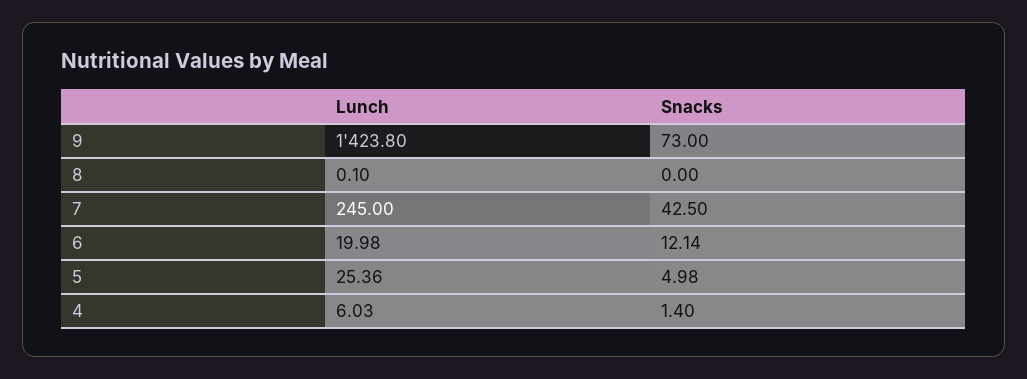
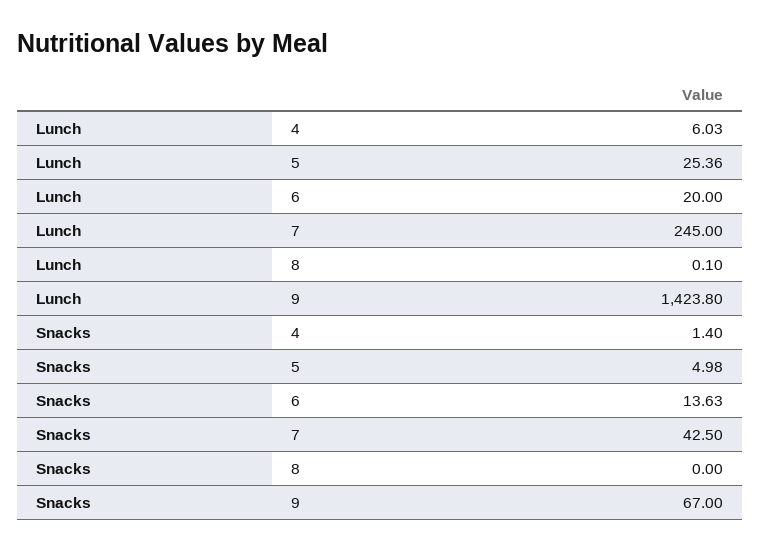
  {
    "Lunch": {
      "9": 1423.8,
      "8": 0.1,
      "7": 245,
-     "6": 19.98,
+     "6": 20,
      "5": 25.36,
      "4": 6.03
    },
    "Snacks": {
-     "9": 73,
+     "9": 67,
      "8": 0,
      "7": 42.5,
-     "6": 12.14,
+     "6": 13.63,
      "5": 4.98,
      "4": 1.4
    }
  }

